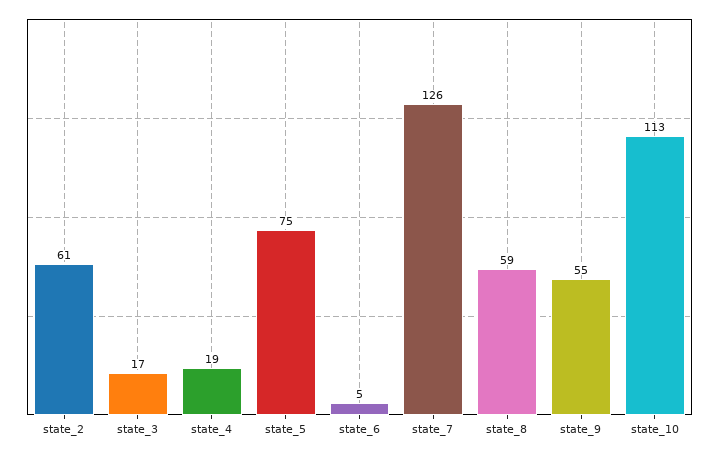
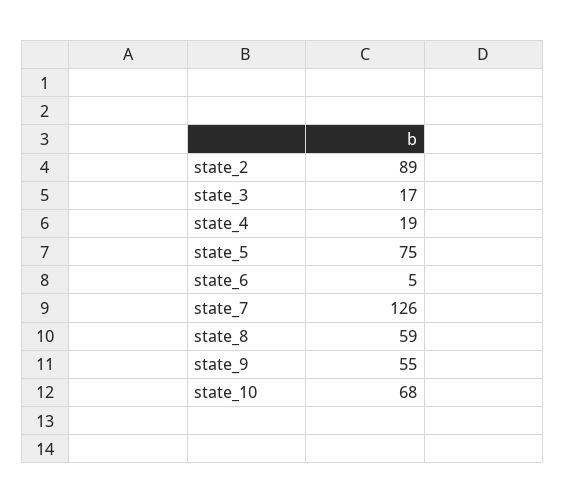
  {
-   "state_2": 61,
+   "state_2": 89,
    "state_3": 17,
    "state_4": 19,
    "state_5": 75,
    "state_6": 5,
    "state_7": 126,
    "state_8": 59,
    "state_9": 55,
-   "state_10": 113
+   "state_10": 68
  }

